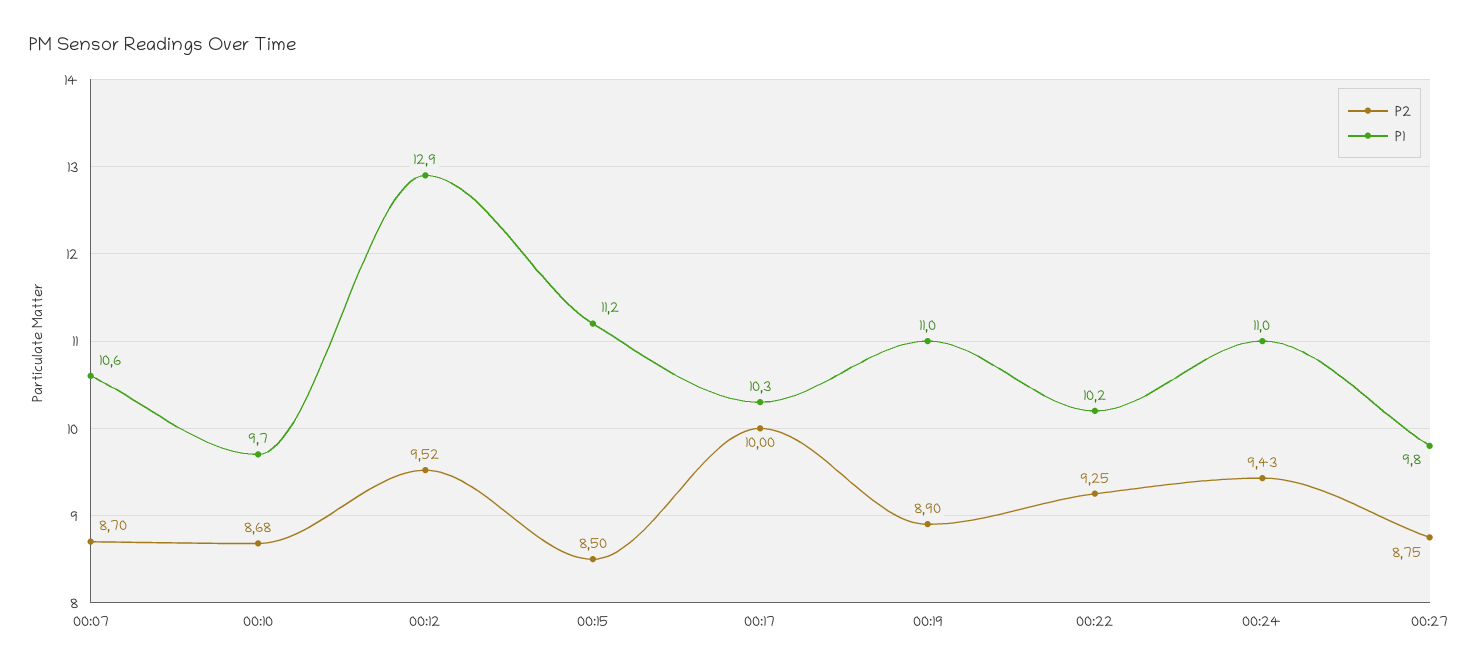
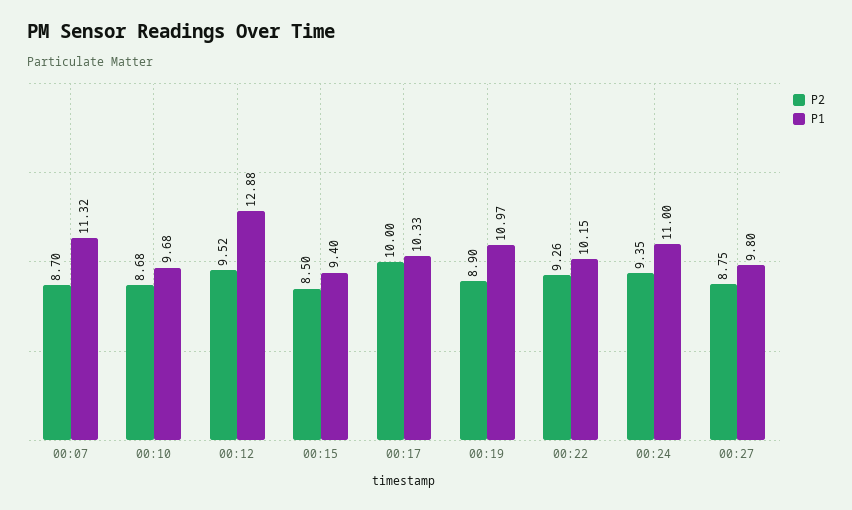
  {
    "P2": {
      "00:07": 8.7,
      "00:10": 8.68,
      "00:12": 9.52,
      "00:15": 8.5,
      "00:17": 10,
      "00:19": 8.9,
-     "00:22": 9.25,
+     "00:22": 9.26,
-     "00:24": 9.43,
+     "00:24": 9.35,
      "00:27": 8.75
    },
    "P1": {
-     "00:07": 10.6,
+     "00:07": 11.32,
      "00:10": 9.68,
      "00:12": 12.88,
-     "00:15": 11.2,
+     "00:15": 9.4,
      "00:17": 10.33,
      "00:19": 10.97,
      "00:22": 10.15,
      "00:24": 11,
      "00:27": 9.8
    }
  }

